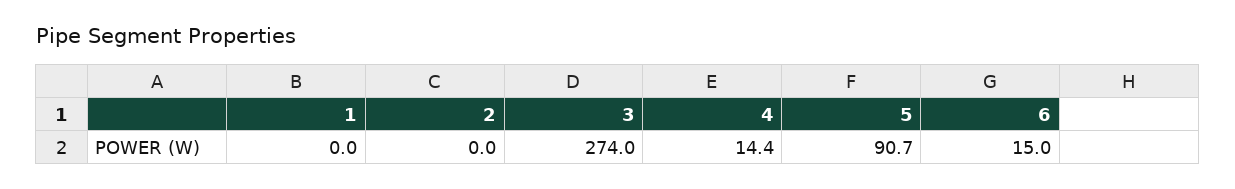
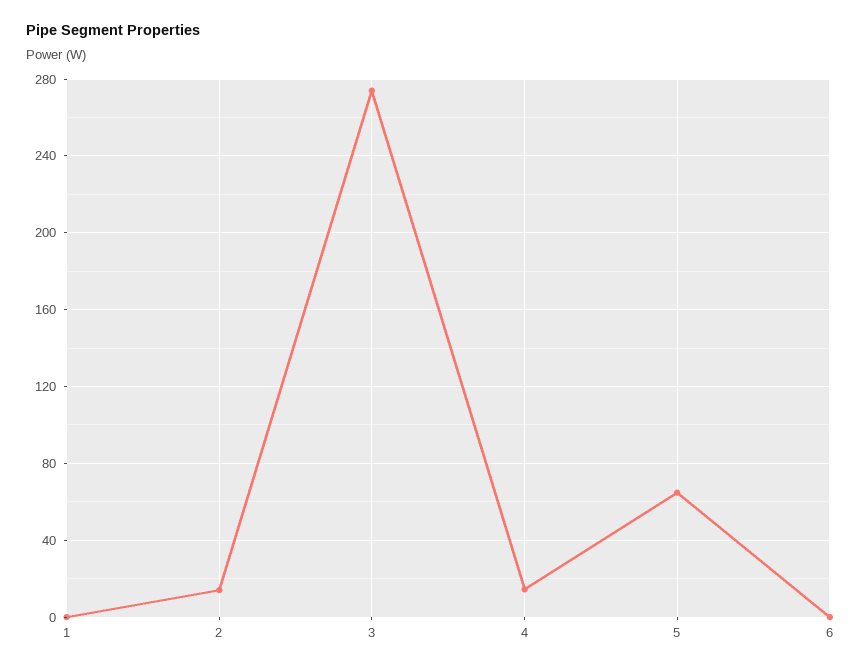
  {
    "1": 0,
-   "2": 0,
+   "2": 15,
    "3": 274,
    "4": 14.4,
-   "5": 90.7,
+   "5": 65,
-   "6": 15
+   "6": 0
  }

